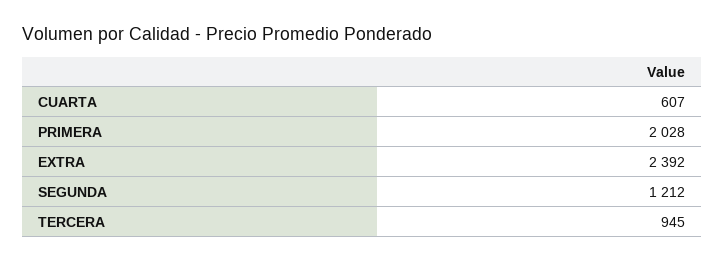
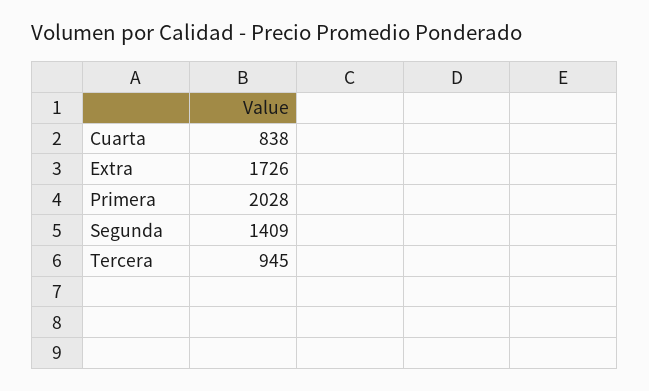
  {
-   "CUARTA": 607,
+   "CUARTA": 838,
    "PRIMERA": 2028,
-   "EXTRA": 2392,
+   "EXTRA": 1726,
-   "SEGUNDA": 1212,
+   "SEGUNDA": 1409,
    "TERCERA": 945
  }

